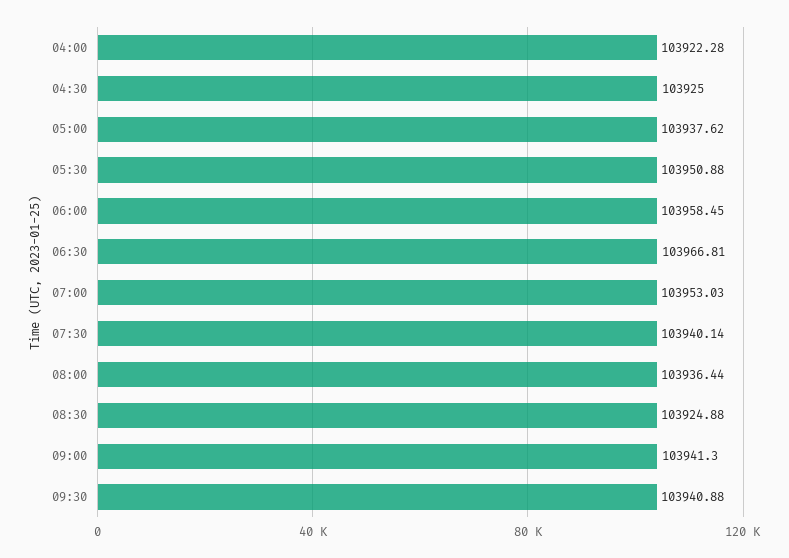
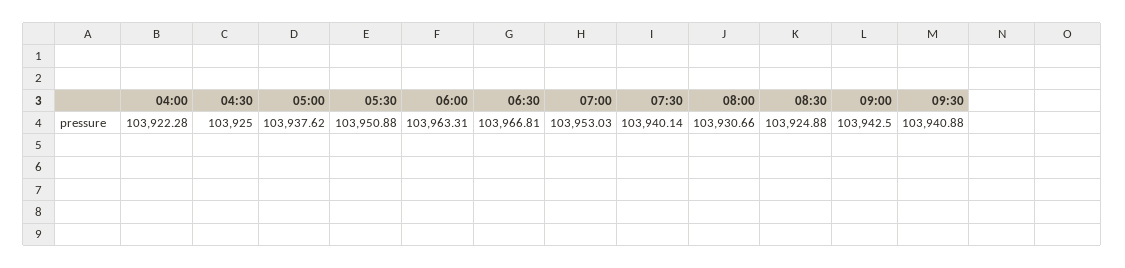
  {
    "04:00": 103922.28,
    "04:30": 103925,
    "05:00": 103937.62,
    "05:30": 103950.88,
-   "06:00": 103958.45,
+   "06:00": 103963.31,
    "06:30": 103966.81,
    "07:00": 103953.03,
    "07:30": 103940.14,
-   "08:00": 103936.44,
+   "08:00": 103930.66,
    "08:30": 103924.88,
-   "09:00": 103941.3,
+   "09:00": 103942.5,
    "09:30": 103940.88
  }

